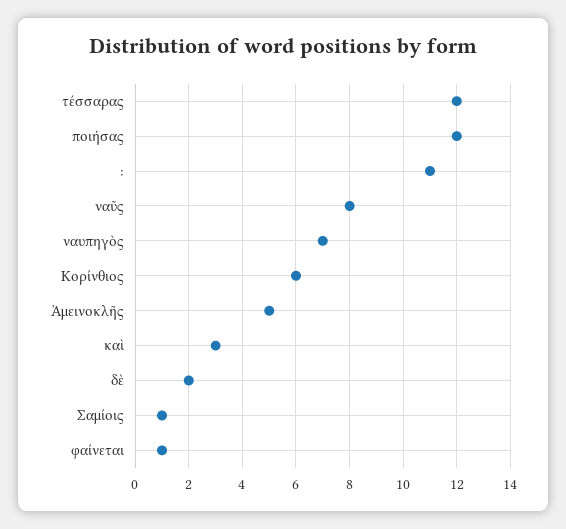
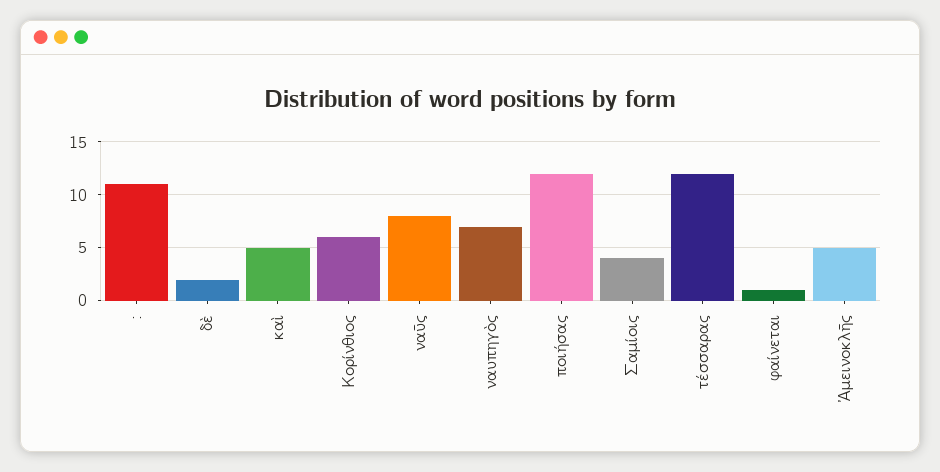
  {
    "τέσσαρας": 12,
    "ποιήσας": 12,
    ":": 11,
    "ναῦς": 8,
    "ναυπηγὸς": 7,
    "Κορίνθιος": 6,
    "Ἀμεινοκλῆς": 5,
-   "καὶ": 3,
+   "καὶ": 5,
    "δὲ": 2,
-   "Σαμίοις": 1,
+   "Σαμίοις": 4,
    "φαίνεται": 1
  }

